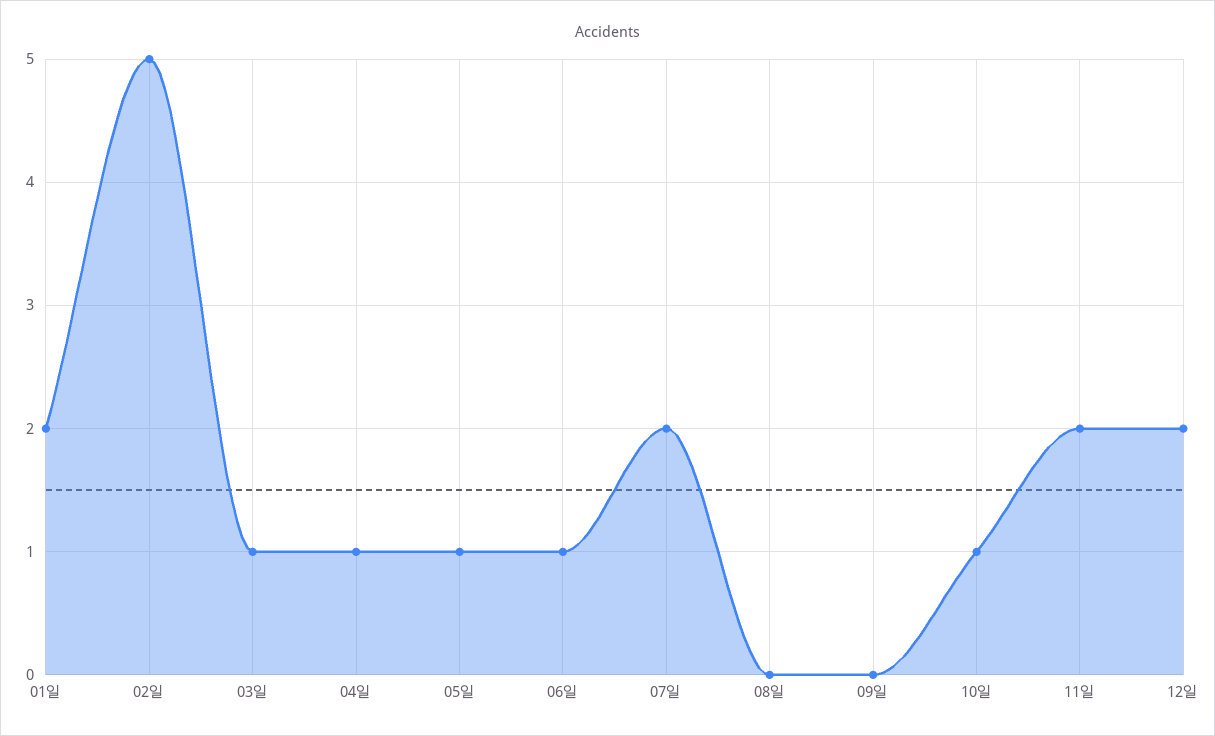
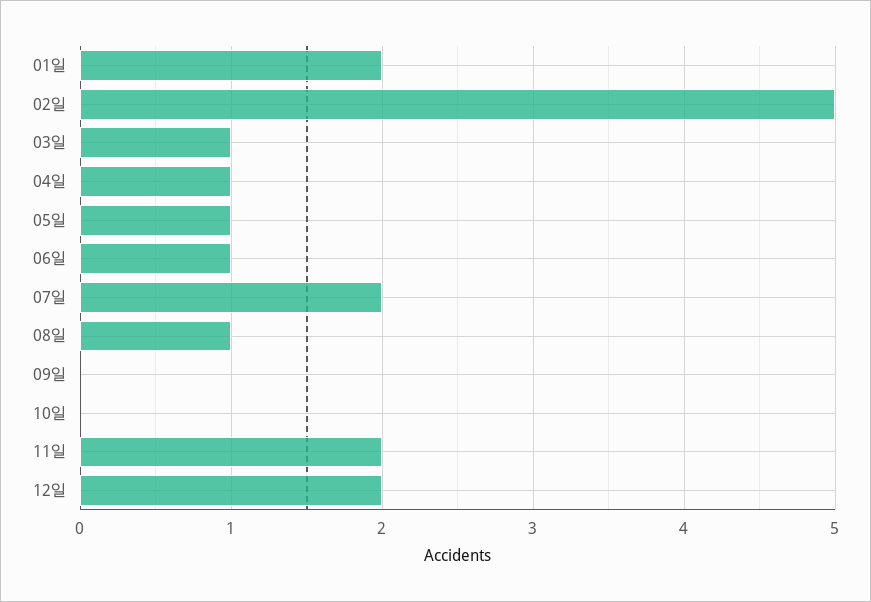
  {
    "01일": 2,
    "02일": 5,
    "03일": 1,
    "04일": 1,
    "05일": 1,
    "06일": 1,
    "07일": 2,
-   "08일": 0,
+   "08일": 1,
    "09일": 0,
-   "10일": 1,
+   "10일": 0,
    "11일": 2,
    "12일": 2
  }

